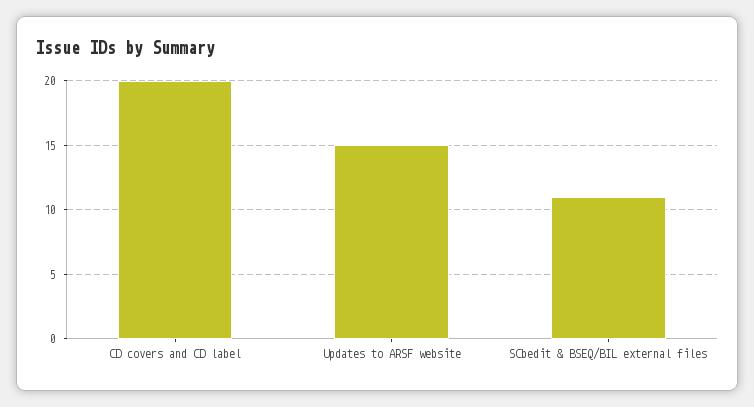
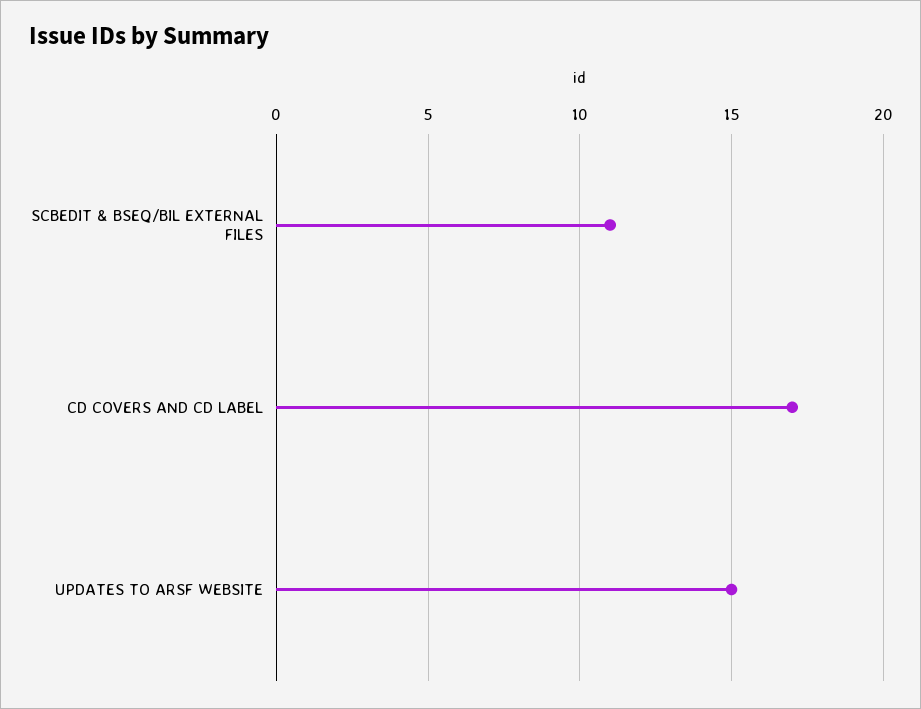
  {
-   "CD covers and CD label": 20,
+   "CD covers and CD label": 17,
    "Updates to ARSF website": 15,
    "SCbedit & BSEQ/BIL external files": 11
  }

